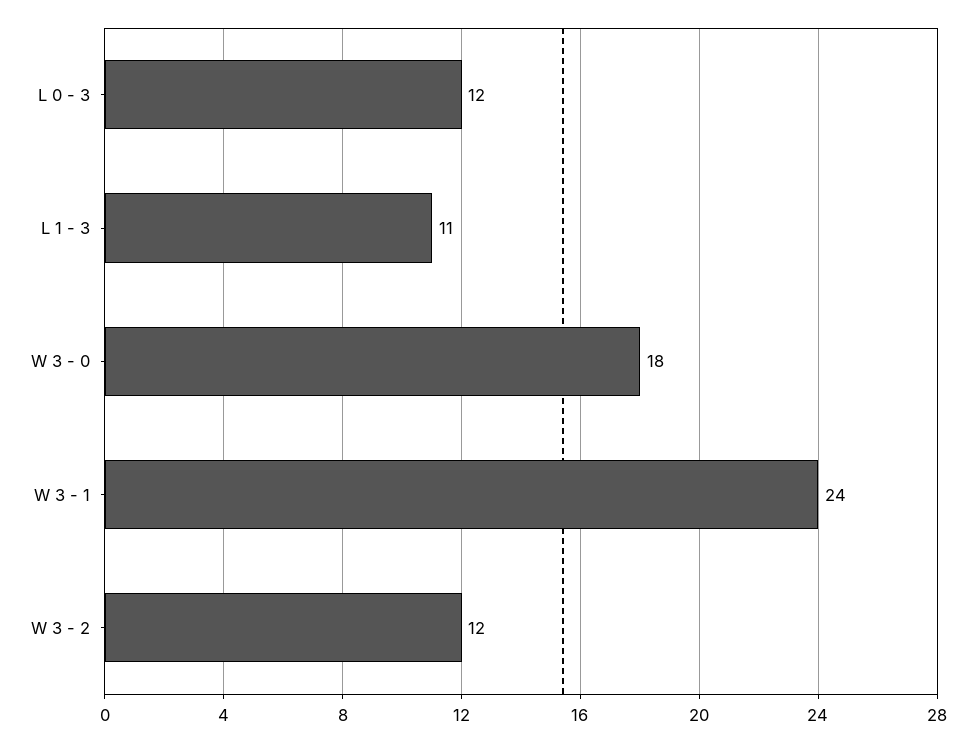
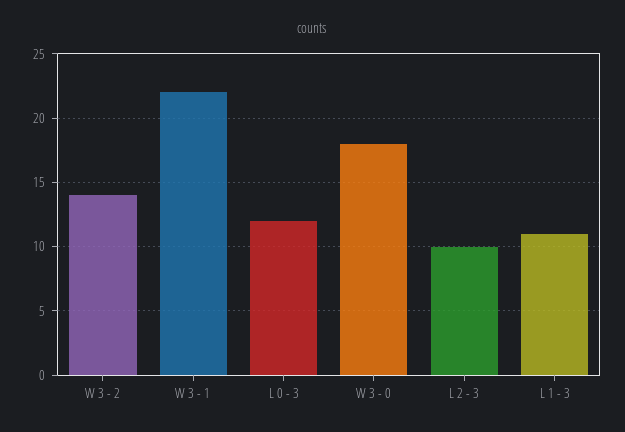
  {
    "L 0 - 3": 12,
    "L 1 - 3": 11,
    "W 3 - 0": 18,
-   "W 3 - 1": 24,
+   "W 3 - 1": 22,
-   "W 3 - 2": 12
+   "W 3 - 2": 14,
+   "L 2 - 3": 10
  }

